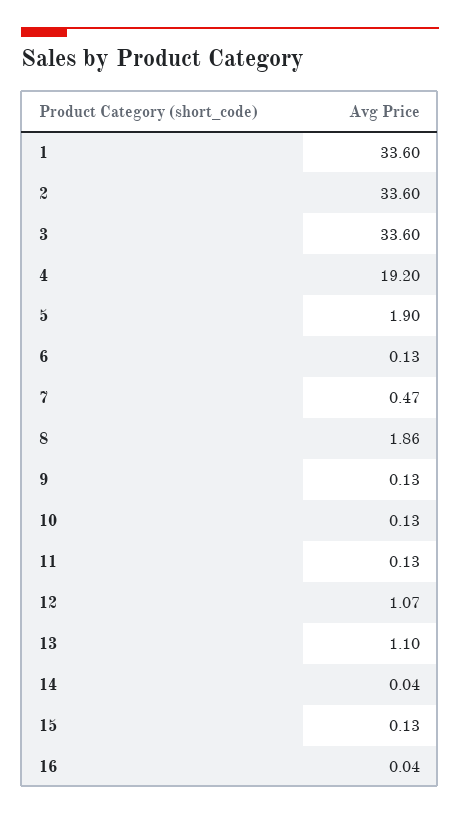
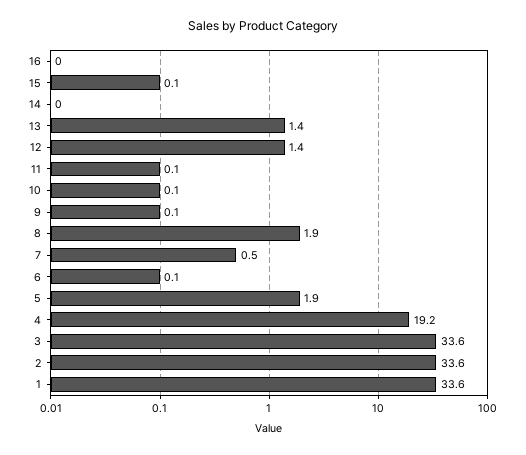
  {
    "1": 33.6,
    "2": 33.6,
    "3": 33.6,
    "4": 19.2,
    "5": 1.9,
    "6": 0.13,
    "7": 0.47,
    "8": 1.86,
    "9": 0.13,
    "10": 0.13,
    "11": 0.13,
-   "12": 1.07,
+   "12": 1.4,
-   "13": 1.1,
+   "13": 1.4,
    "14": 0.04,
    "15": 0.13,
    "16": 0.04
  }

